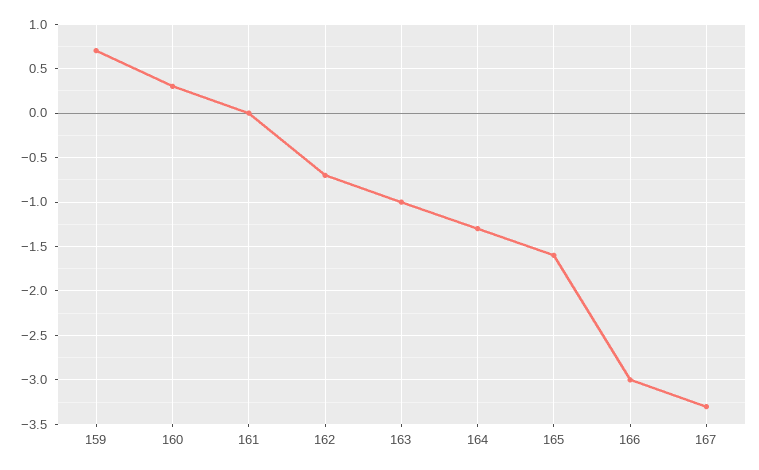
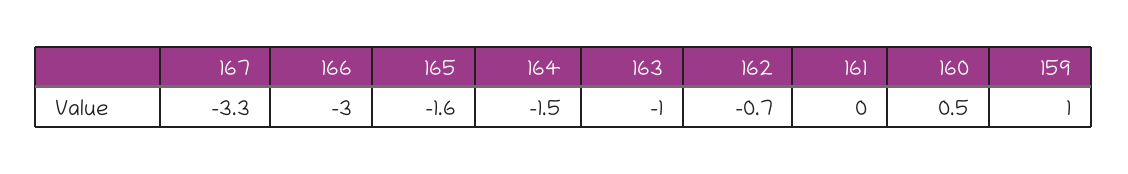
  {
-   "159": 0.7,
+   "159": 1,
-   "160": 0.3,
+   "160": 0.5,
    "161": 0,
    "162": -0.7,
    "163": -1,
-   "164": -1.3,
+   "164": -1.5,
    "165": -1.6,
    "166": -3,
    "167": -3.3
  }

